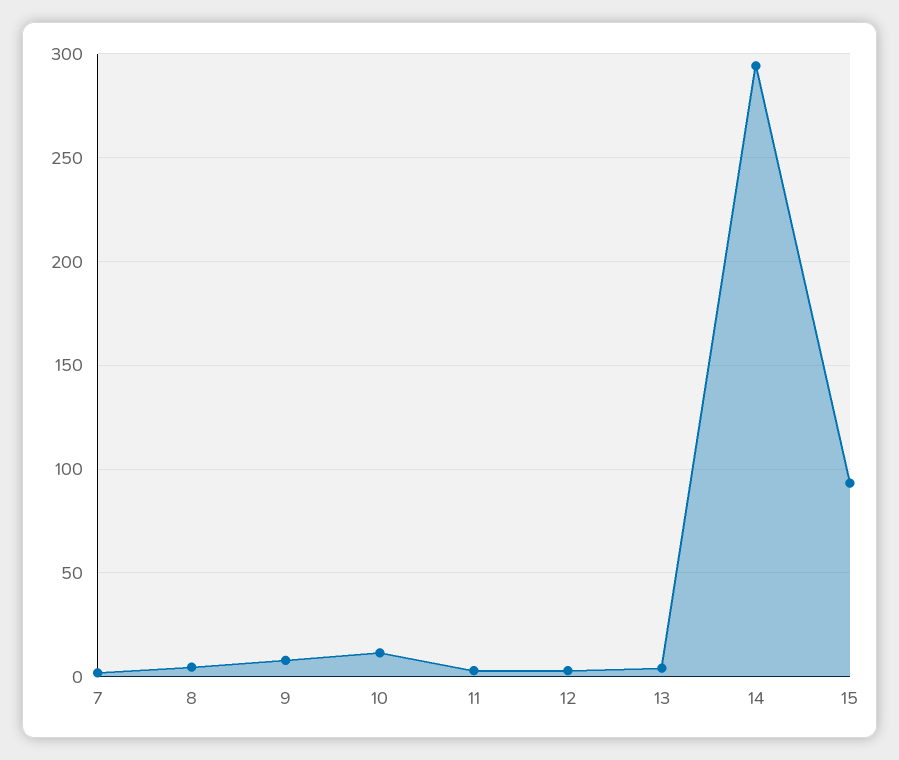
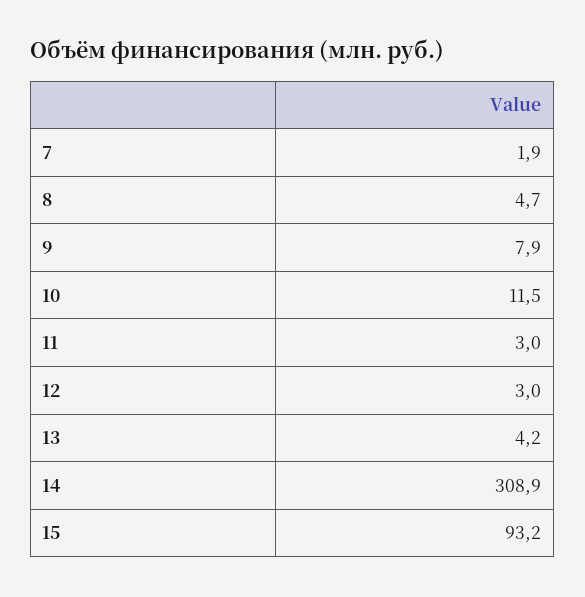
  {
    "7": 1.9,
    "8": 4.7,
    "9": 7.9,
    "10": 11.5,
    "11": 3,
    "12": 3,
    "13": 4.2,
-   "14": 295,
+   "14": 308.9,
    "15": 93.2
  }

